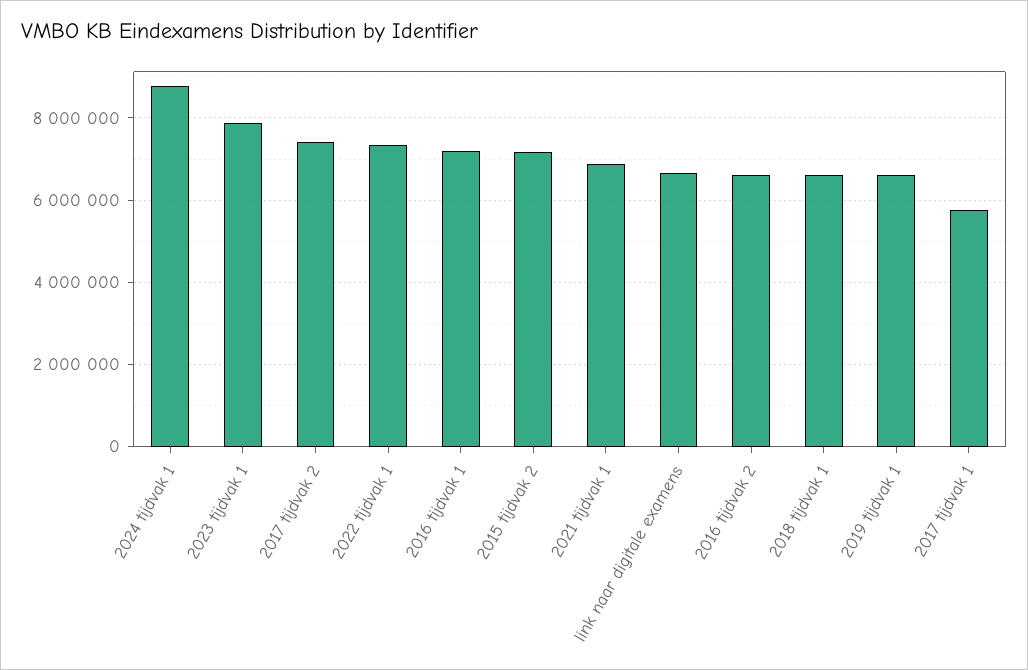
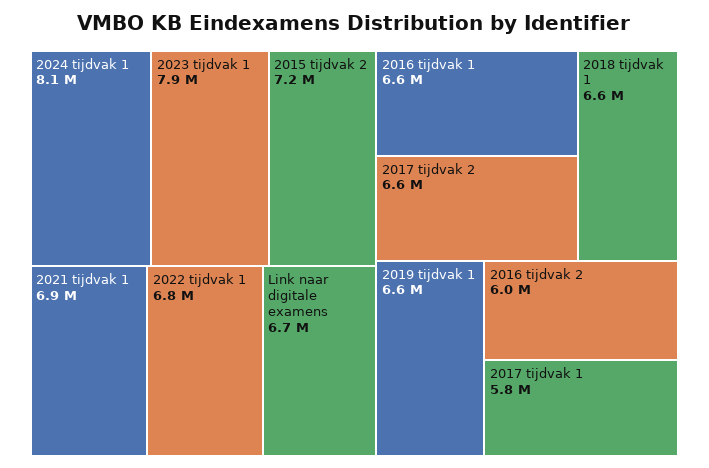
  {
-   "2024 tijdvak 1": 8800000,
+   "2024 tijdvak 1": 8100000,
    "2023 tijdvak 1": 7900000,
-   "2017 tijdvak 2": 7400000,
+   "2017 tijdvak 2": 6600000,
-   "2022 tijdvak 1": 7400000,
+   "2022 tijdvak 1": 6800000,
-   "2016 tijdvak 1": 7200000,
+   "2016 tijdvak 1": 6600000,
    "2015 tijdvak 2": 7200000,
    "2021 tijdvak 1": 6900000,
    "link naar digitale examens": 6700000,
-   "2016 tijdvak 2": 6600000,
+   "2016 tijdvak 2": 6000000,
    "2018 tijdvak 1": 6600000,
    "2019 tijdvak 1": 6600000,
    "2017 tijdvak 1": 5800000
  }

